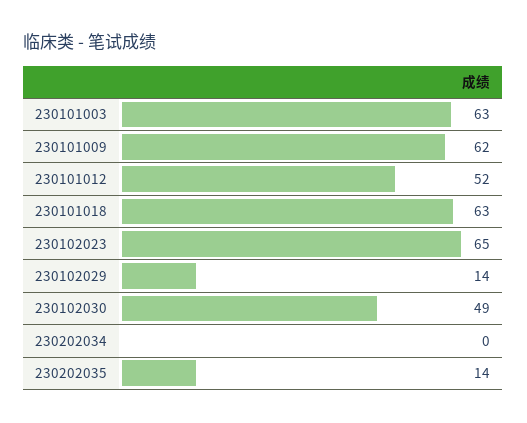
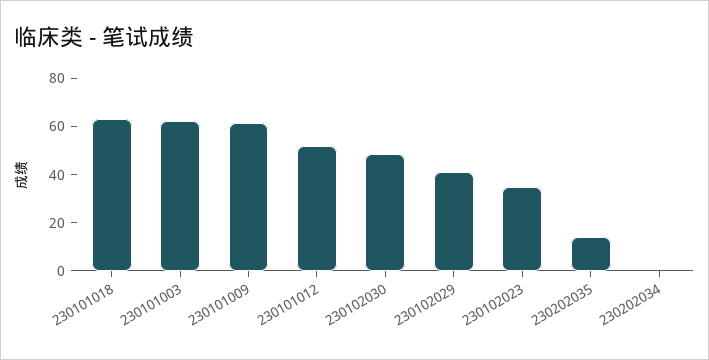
  {
    "230101003": 63,
    "230101009": 62,
    "230101012": 52,
    "230101018": 63,
-   "230102023": 65,
+   "230102023": 35,
-   "230102029": 14,
+   "230102029": 40,
    "230102030": 49,
    "230202034": 0,
    "230202035": 14
  }

